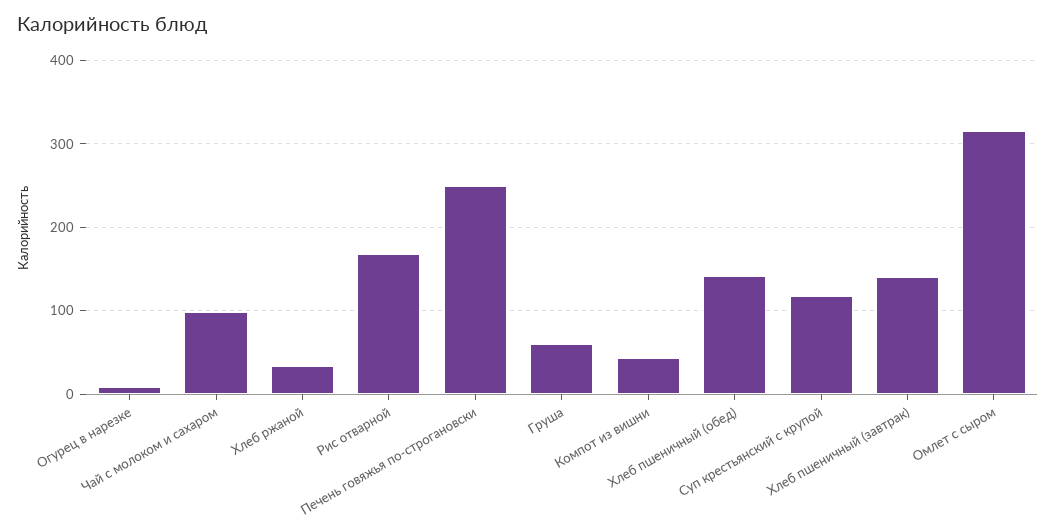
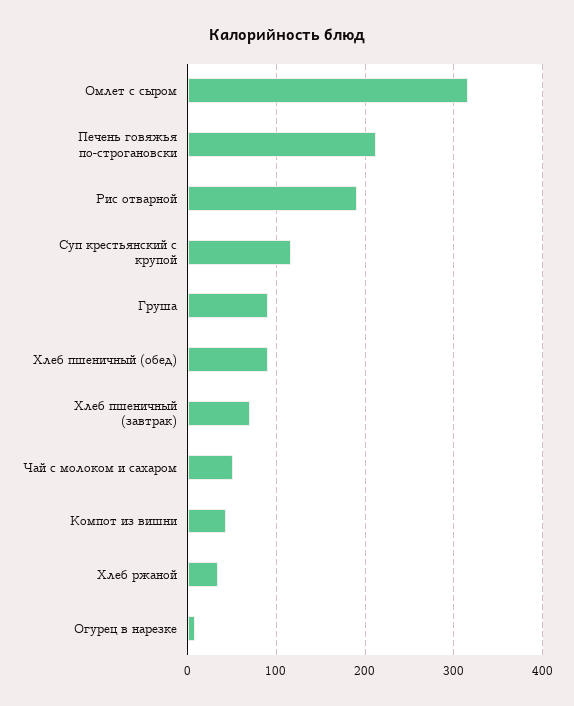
  {
    "Огурец в нарезке": 10,
-   "Чай с молоком и сахаром": 100,
+   "Чай с молоком и сахаром": 50,
    "Хлеб ржаной": 30,
-   "Рис отварной": 170,
+   "Рис отварной": 190,
-   "Печень говяжья по-строгановски": 250,
+   "Печень говяжья по-строгановски": 210,
-   "Груша": 60,
+   "Груша": 90,
    "Компот из вишни": 40,
-   "Хлеб пшеничный (обед)": 140,
+   "Хлеб пшеничный (обед)": 90,
    "Суп крестьянский с крупой": 120,
-   "Хлеб пшеничный (завтрак)": 140,
+   "Хлеб пшеничный (завтрак)": 70,
    "Омлет с сыром": 320
  }

